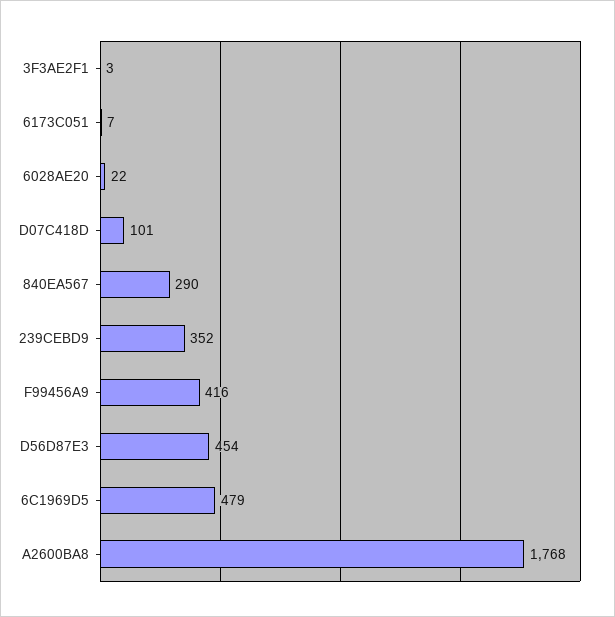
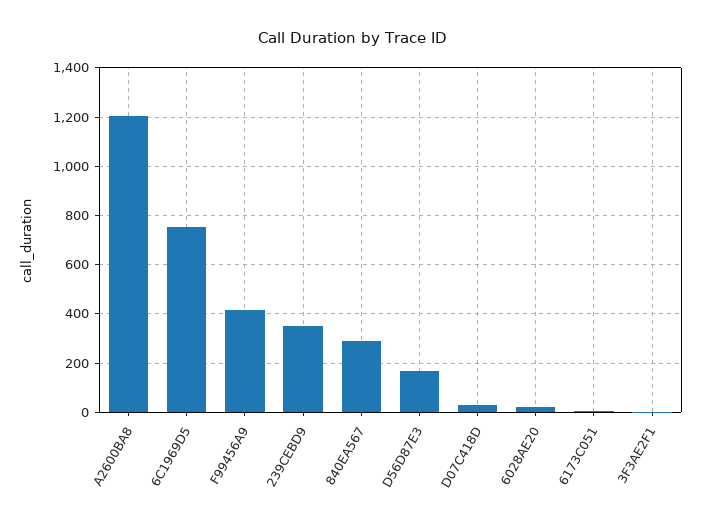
  {
    "3F3AE2F1": 3,
    "6173C051": 7,
    "6028AE20": 22,
-   "D07C418D": 101,
+   "D07C418D": 25,
    "840EA567": 290,
    "239CEBD9": 352,
    "F99456A9": 416,
-   "D56D87E3": 454,
+   "D56D87E3": 175,
-   "6C1969D5": 479,
+   "6C1969D5": 750,
-   "A2600BA8": 1768
+   "A2600BA8": 1200
  }

